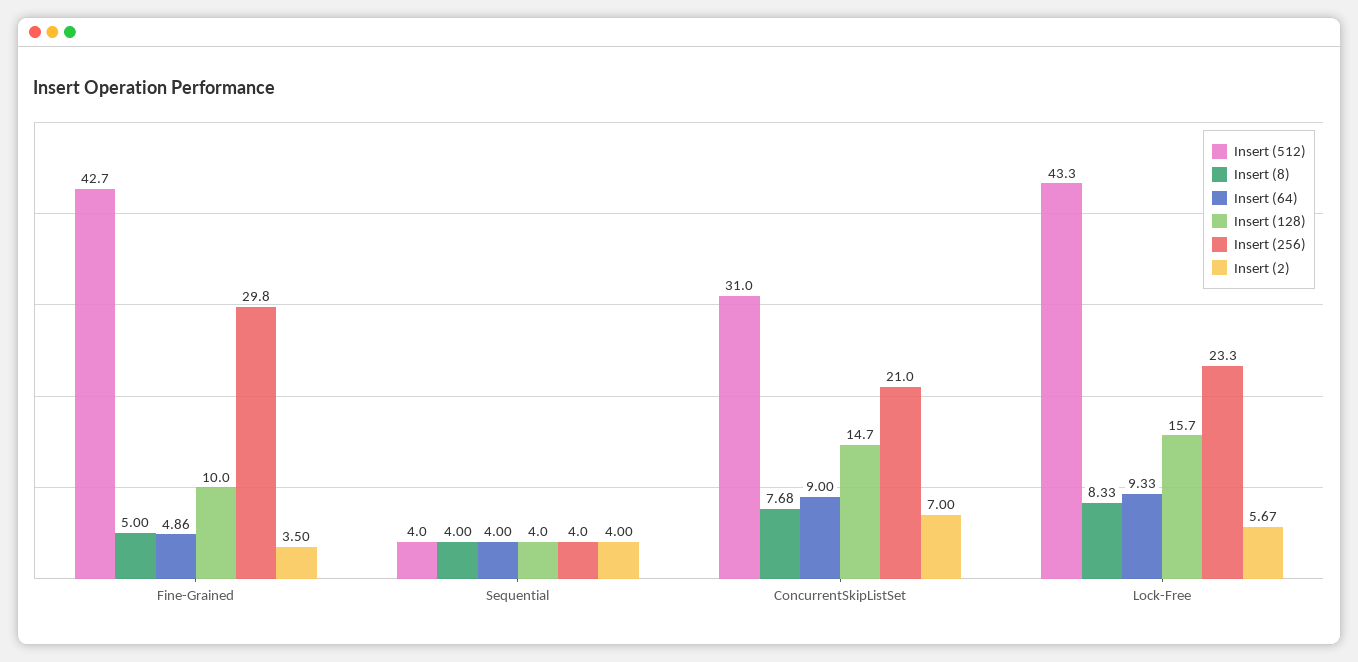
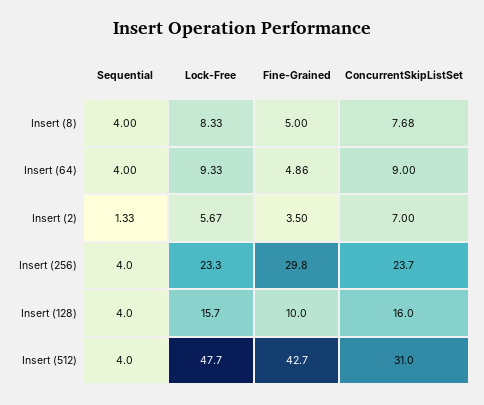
  {
    "Insert (512)": {
      "Fine-Grained": 42.7,
      "Sequential": 4,
      "ConcurrentSkipListSet": 31,
-     "Lock-Free": 43.3
+     "Lock-Free": 47.7
    },
    "Insert (8)": {
      "Fine-Grained": 5,
      "Sequential": 4,
      "ConcurrentSkipListSet": 7.68,
      "Lock-Free": 8.33
    },
    "Insert (64)": {
      "Fine-Grained": 4.86,
      "Sequential": 4,
      "ConcurrentSkipListSet": 9,
      "Lock-Free": 9.33
    },
    "Insert (128)": {
      "Fine-Grained": 10,
      "Sequential": 4,
-     "ConcurrentSkipListSet": 14.7,
+     "ConcurrentSkipListSet": 16,
      "Lock-Free": 15.7
    },
    "Insert (256)": {
      "Fine-Grained": 29.8,
      "Sequential": 4,
-     "ConcurrentSkipListSet": 21,
+     "ConcurrentSkipListSet": 23.7,
      "Lock-Free": 23.3
    },
    "Insert (2)": {
      "Fine-Grained": 3.5,
-     "Sequential": 4,
+     "Sequential": 1.33,
      "ConcurrentSkipListSet": 7,
      "Lock-Free": 5.67
    }
  }

